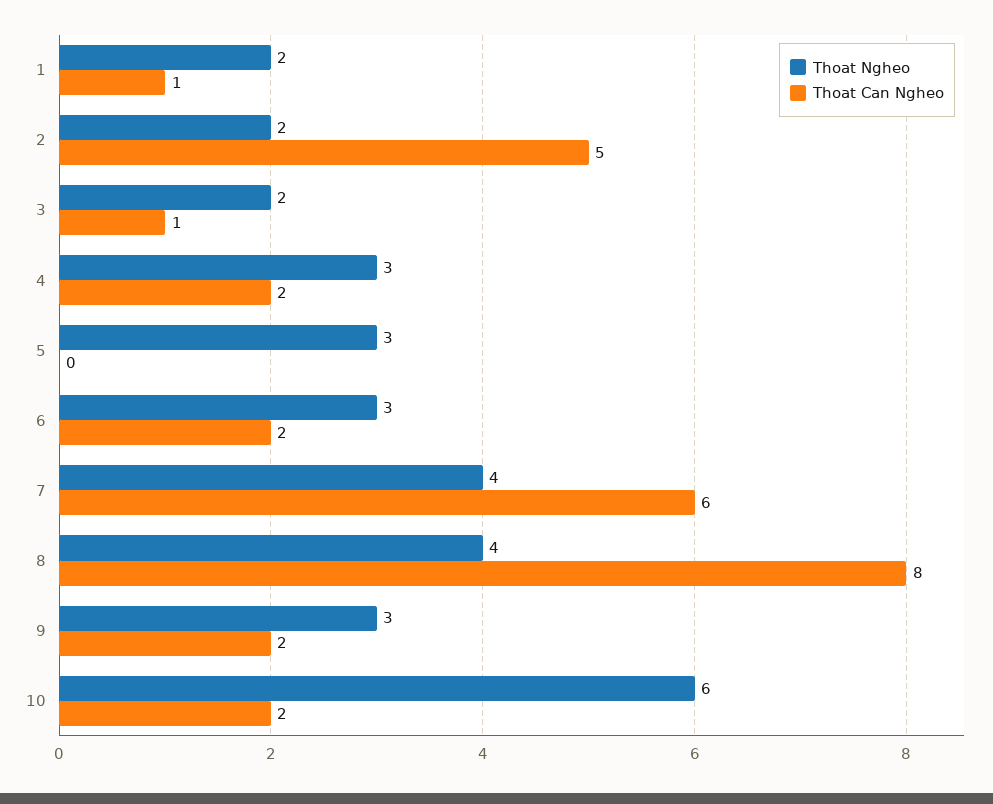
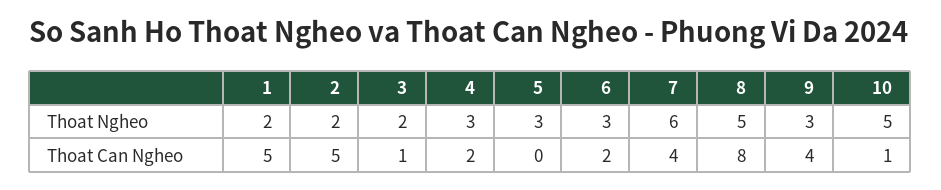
  {
    "Thoat Ngheo": {
      "1": 2,
      "2": 2,
      "3": 2,
      "4": 3,
      "5": 3,
      "6": 3,
-     "7": 4,
+     "7": 6,
-     "8": 4,
+     "8": 5,
      "9": 3,
-     "10": 6
+     "10": 5
    },
    "Thoat Can Ngheo": {
-     "1": 1,
+     "1": 5,
      "2": 5,
      "3": 1,
      "4": 2,
      "5": 0,
      "6": 2,
-     "7": 6,
+     "7": 4,
      "8": 8,
-     "9": 2,
+     "9": 4,
-     "10": 2
+     "10": 1
    }
  }

